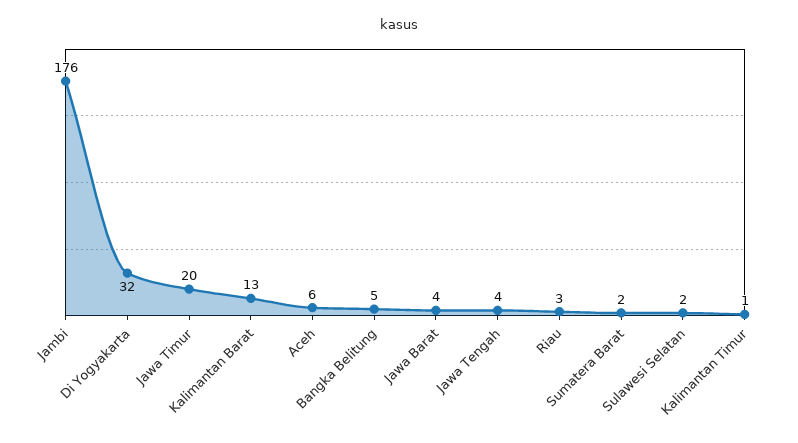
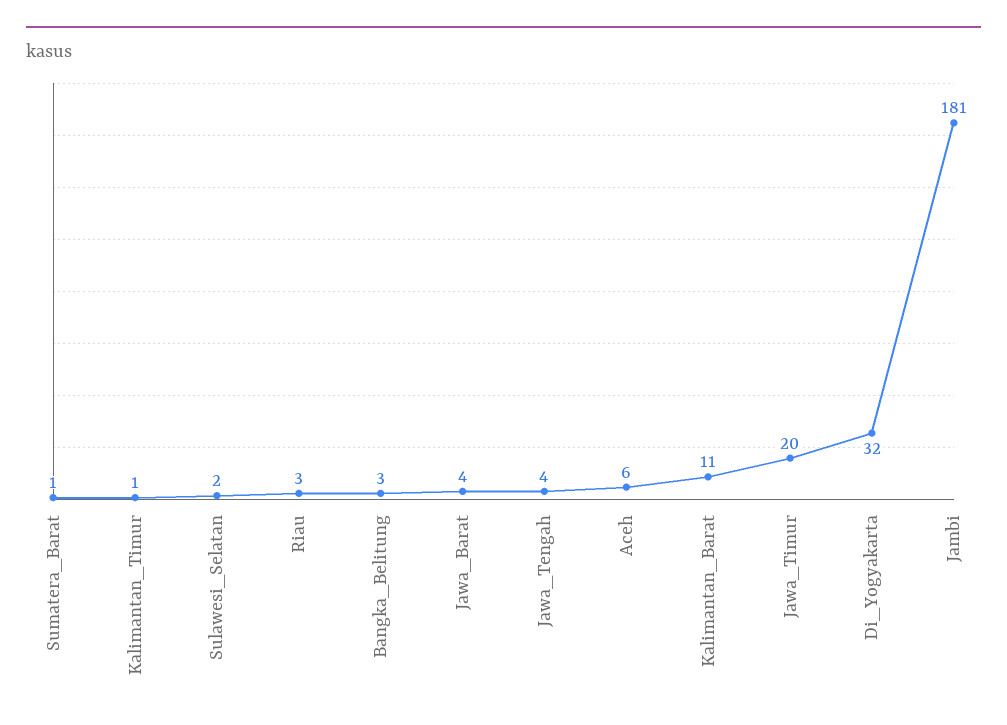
  {
-   "Jambi": 176,
+   "Jambi": 181,
    "Di Yogyakarta": 32,
    "Jawa Timur": 20,
-   "Kalimantan Barat": 13,
+   "Kalimantan Barat": 11,
    "Aceh": 6,
-   "Bangka Belitung": 5,
+   "Bangka Belitung": 3,
    "Jawa Barat": 4,
    "Jawa Tengah": 4,
    "Riau": 3,
-   "Sumatera Barat": 2,
+   "Sumatera Barat": 1,
    "Sulawesi Selatan": 2,
    "Kalimantan Timur": 1
  }

